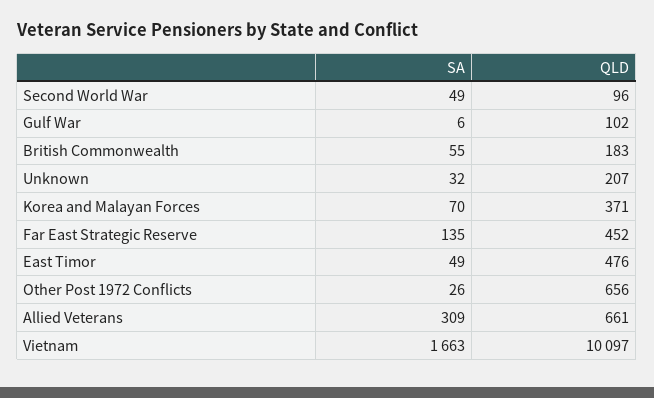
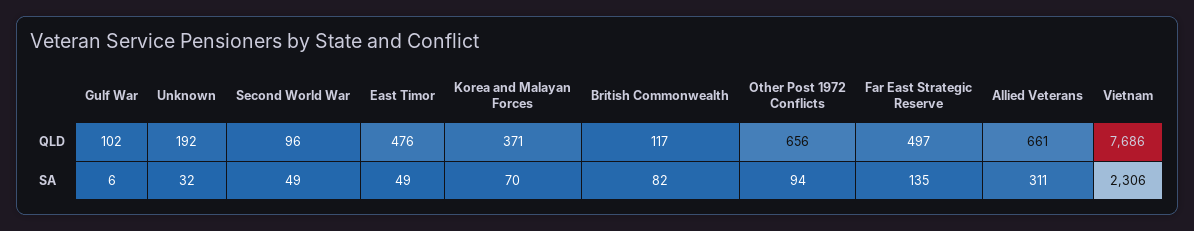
  {
    "SA": {
      "Second World War": 49,
      "Gulf War": 6,
-     "British Commonwealth": 55,
+     "British Commonwealth": 82,
      "Unknown": 32,
      "Korea and Malayan Forces": 70,
      "Far East Strategic Reserve": 135,
      "East Timor": 49,
-     "Other Post 1972 Conflicts": 26,
+     "Other Post 1972 Conflicts": 94,
-     "Allied Veterans": 309,
+     "Allied Veterans": 311,
-     "Vietnam": 1663
+     "Vietnam": 2306
    },
    "QLD": {
      "Second World War": 96,
      "Gulf War": 102,
-     "British Commonwealth": 183,
+     "British Commonwealth": 117,
-     "Unknown": 207,
+     "Unknown": 192,
      "Korea and Malayan Forces": 371,
-     "Far East Strategic Reserve": 452,
+     "Far East Strategic Reserve": 497,
      "East Timor": 476,
      "Other Post 1972 Conflicts": 656,
      "Allied Veterans": 661,
-     "Vietnam": 10097
+     "Vietnam": 7686
    }
  }

